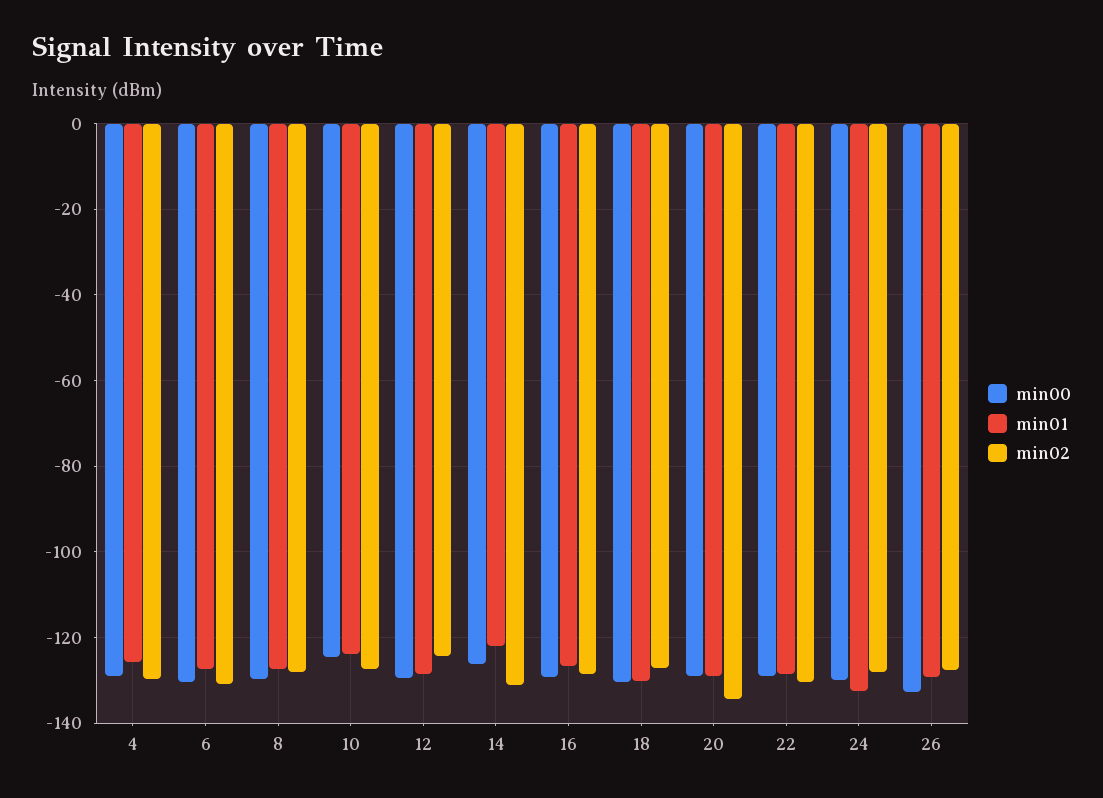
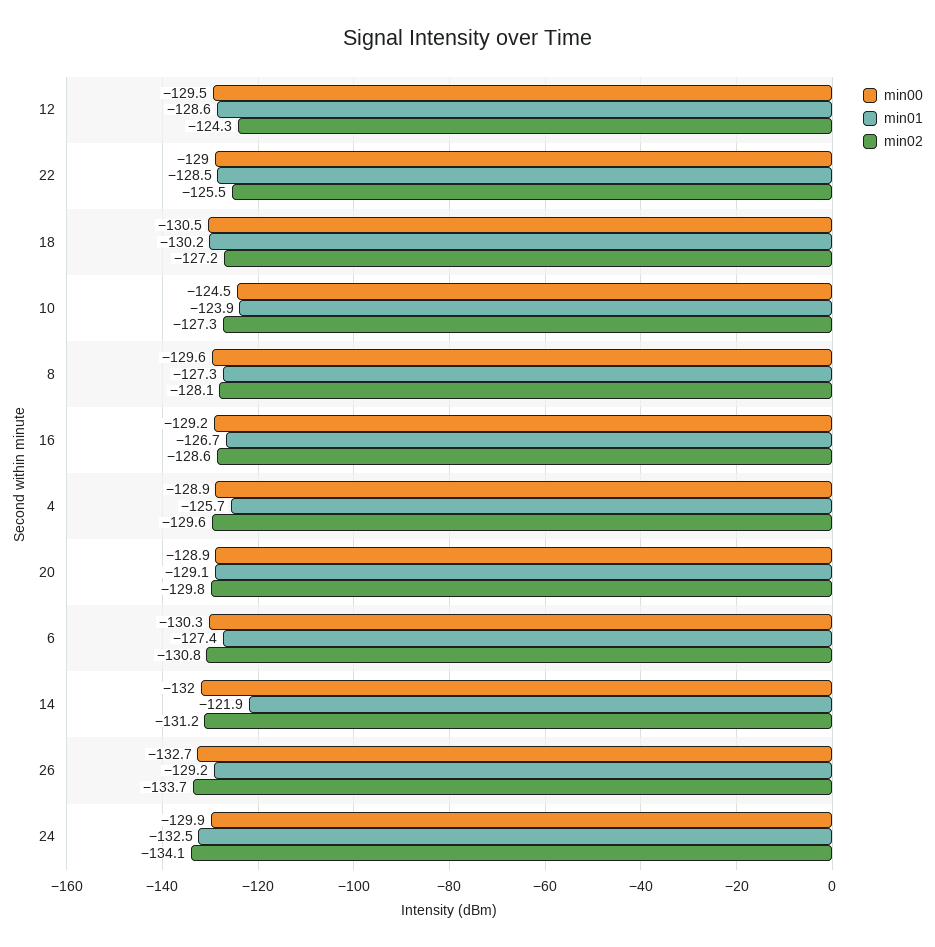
  {
    "min00": {
      "4": -128.9,
      "6": -130.3,
      "8": -129.6,
      "10": -124.5,
      "12": -129.5,
-     "14": -126,
+     "14": -132,
      "16": -129.2,
      "18": -130.5,
      "20": -128.9,
      "22": -129,
      "24": -129.9,
      "26": -132.7
    },
    "min01": {
      "4": -125.7,
      "6": -127.4,
      "8": -127.3,
      "10": -123.9,
      "12": -128.6,
      "14": -121.9,
      "16": -126.7,
      "18": -130.2,
      "20": -129.1,
      "22": -128.5,
      "24": -132.5,
      "26": -129.2
    },
    "min02": {
      "4": -129.6,
      "6": -130.8,
      "8": -128.1,
      "10": -127.3,
      "12": -124.3,
      "14": -131.2,
      "16": -128.6,
      "18": -127.2,
-     "20": -134,
+     "20": -129.8,
-     "22": -130,
+     "22": -125.5,
-     "24": -128,
+     "24": -134.1,
-     "26": -128
+     "26": -133.7
    }
  }

